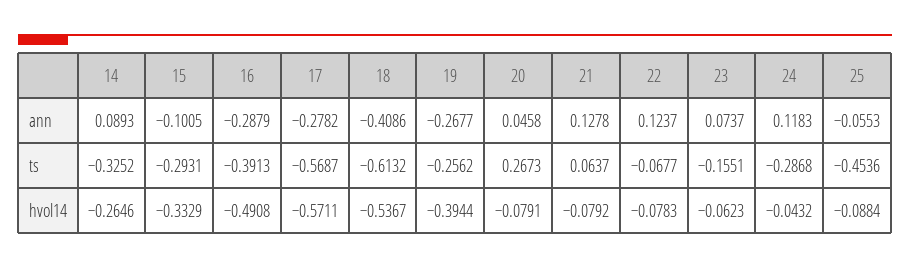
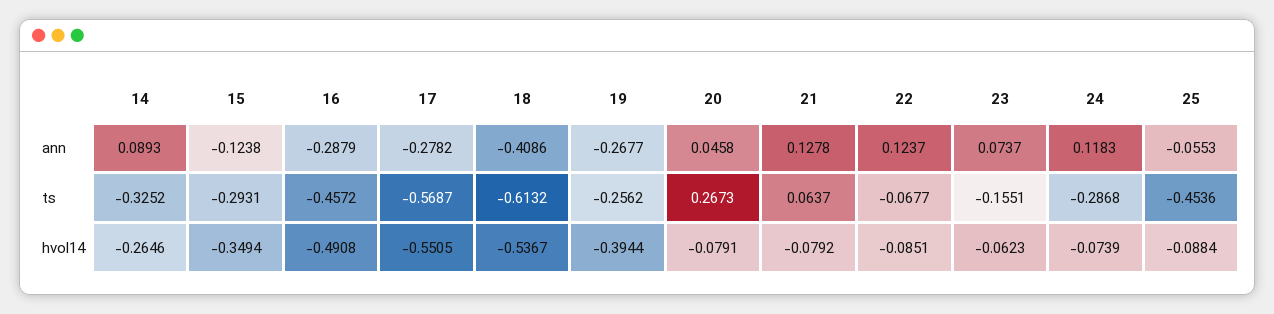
  {
    "14": {
      "ann": 0.0893,
      "ts": -0.3252,
      "hvol14": -0.2646
    },
    "15": {
-     "ann": -0.1005,
+     "ann": -0.1238,
      "ts": -0.2931,
-     "hvol14": -0.3329
+     "hvol14": -0.3494
    },
    "16": {
      "ann": -0.2879,
-     "ts": -0.3913,
+     "ts": -0.4572,
      "hvol14": -0.4908
    },
    "17": {
      "ann": -0.2782,
      "ts": -0.5687,
-     "hvol14": -0.5711
+     "hvol14": -0.5505
    },
    "18": {
      "ann": -0.4086,
      "ts": -0.6132,
      "hvol14": -0.5367
    },
    "19": {
      "ann": -0.2677,
      "ts": -0.2562,
      "hvol14": -0.3944
    },
    "20": {
      "ann": 0.0458,
      "ts": 0.2673,
      "hvol14": -0.0791
    },
    "21": {
      "ann": 0.1278,
      "ts": 0.0637,
      "hvol14": -0.0792
    },
    "22": {
      "ann": 0.1237,
      "ts": -0.0677,
-     "hvol14": -0.0783
+     "hvol14": -0.0851
    },
    "23": {
      "ann": 0.0737,
      "ts": -0.1551,
      "hvol14": -0.0623
    },
    "24": {
      "ann": 0.1183,
      "ts": -0.2868,
-     "hvol14": -0.0432
+     "hvol14": -0.0739
    },
    "25": {
      "ann": -0.0553,
      "ts": -0.4536,
      "hvol14": -0.0884
    }
  }

